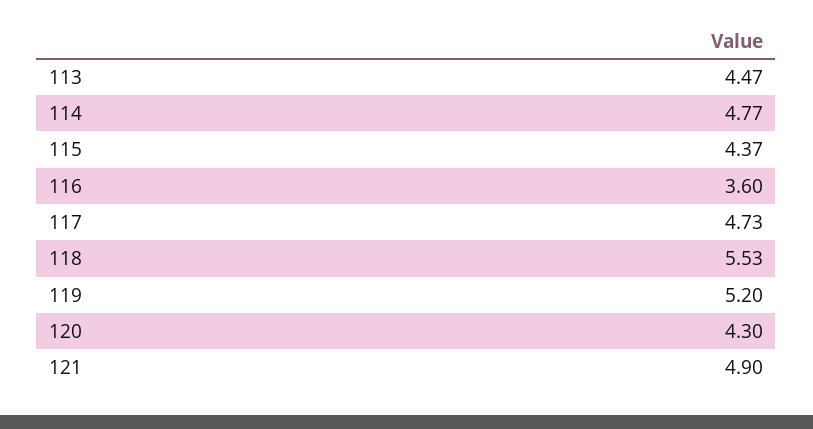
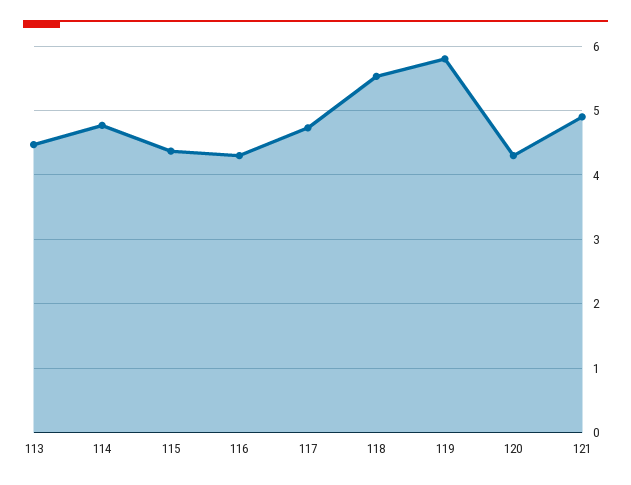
  {
    "113": 4.47,
    "114": 4.77,
    "115": 4.37,
-   "116": 3.6,
+   "116": 4.3,
    "117": 4.73,
    "118": 5.53,
-   "119": 5.2,
+   "119": 5.8,
    "120": 4.3,
    "121": 4.9
  }

